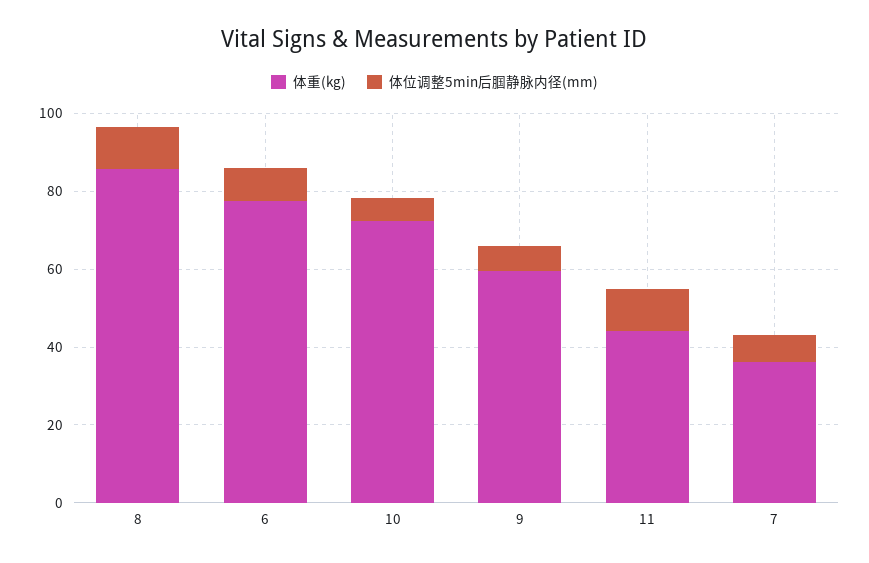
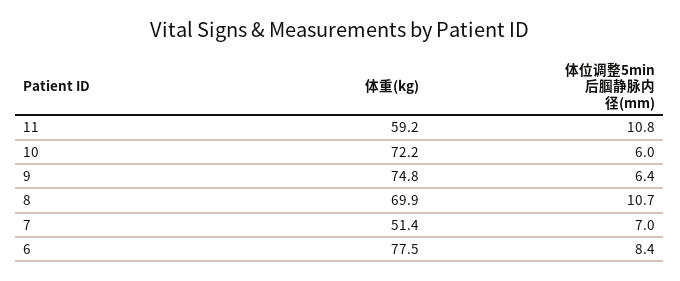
  {
    "体重(kg)": {
-     "8": 85,
+     "8": 69.9,
      "6": 77.5,
      "10": 72.2,
-     "9": 60,
+     "9": 74.8,
-     "11": 45,
+     "11": 59.2,
-     "7": 35
+     "7": 51.4
    },
    "体位调整5min后腘静脉内径(mm)": {
      "8": 10.7,
      "6": 8.4,
      "10": 6,
      "9": 6.4,
      "11": 10.8,
      "7": 7
    }
  }

